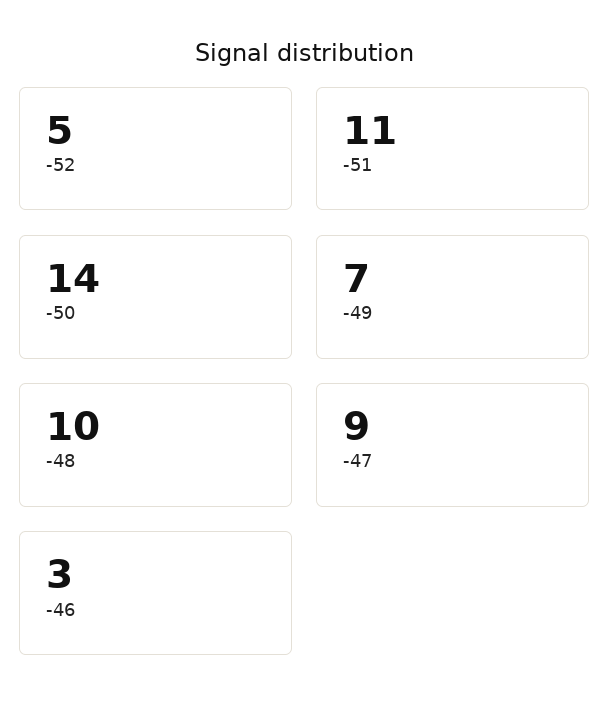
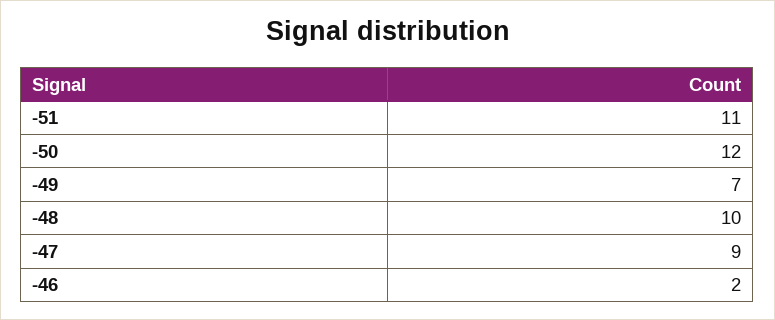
  {
-   "-52": 5,
    "-51": 11,
-   "-50": 14,
+   "-50": 12,
    "-49": 7,
    "-48": 10,
    "-47": 9,
-   "-46": 3
+   "-46": 2
  }

